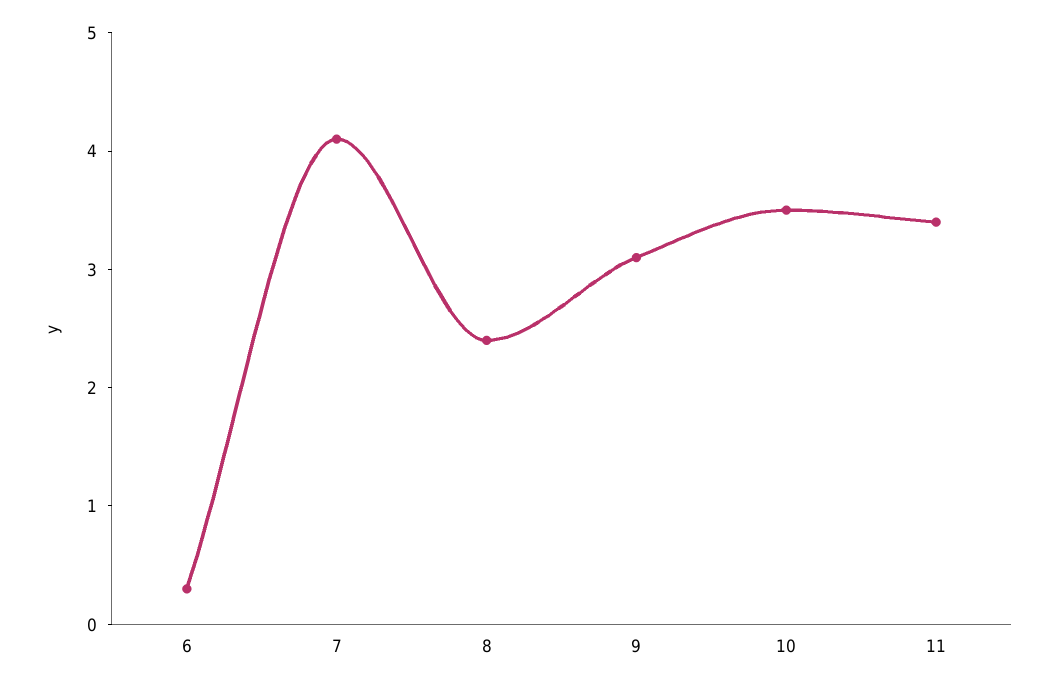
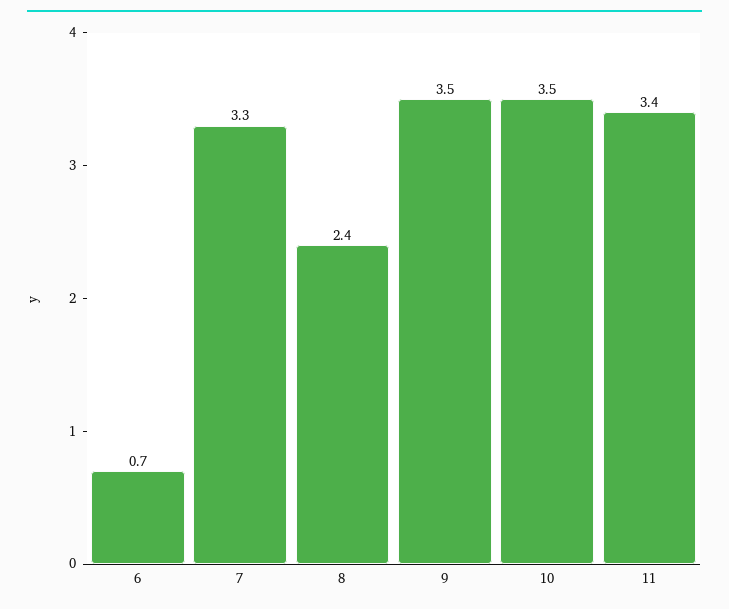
  {
-   "6": 0.3,
+   "6": 0.7,
-   "7": 4.1,
+   "7": 3.3,
    "8": 2.4,
-   "9": 3.1,
+   "9": 3.5,
    "10": 3.5,
    "11": 3.4
  }

